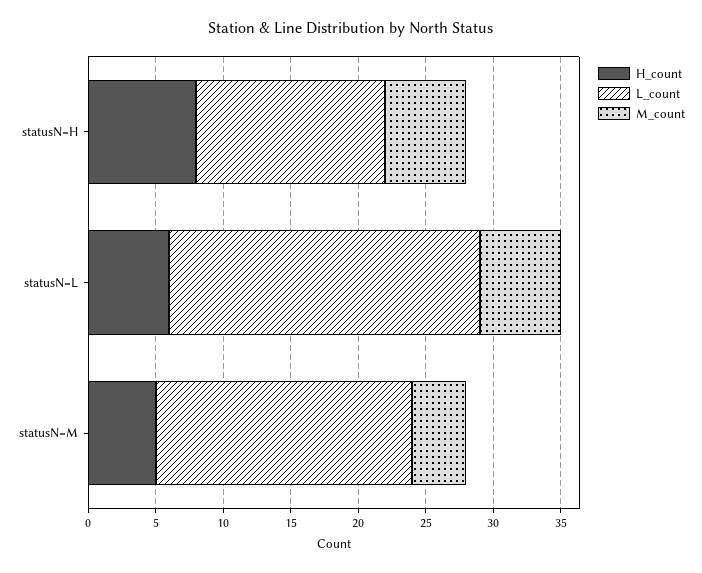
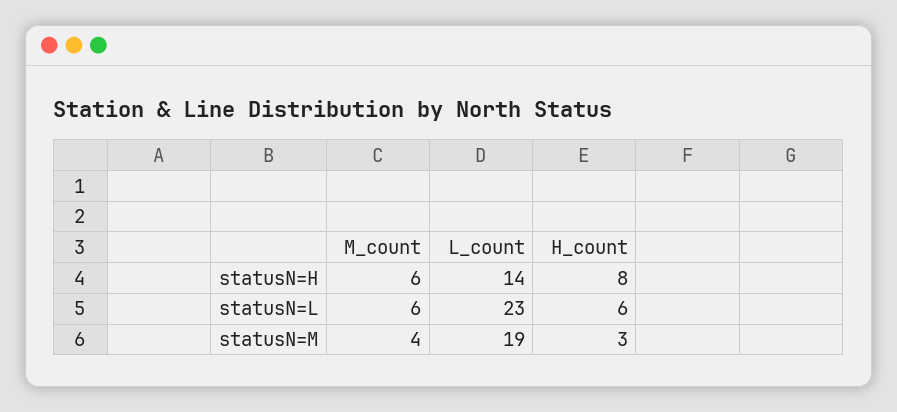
  {
    "H_count": {
      "statusN=H": 8,
      "statusN=L": 6,
-     "statusN=M": 5
+     "statusN=M": 3
    },
    "L_count": {
      "statusN=H": 14,
      "statusN=L": 23,
      "statusN=M": 19
    },
    "M_count": {
      "statusN=H": 6,
      "statusN=L": 6,
      "statusN=M": 4
    }
  }

